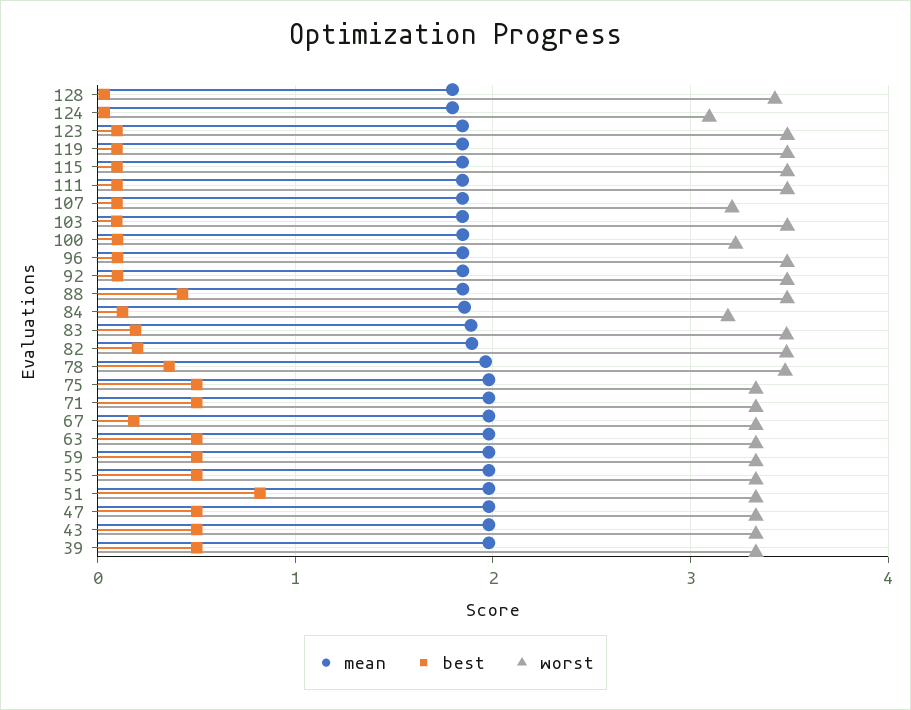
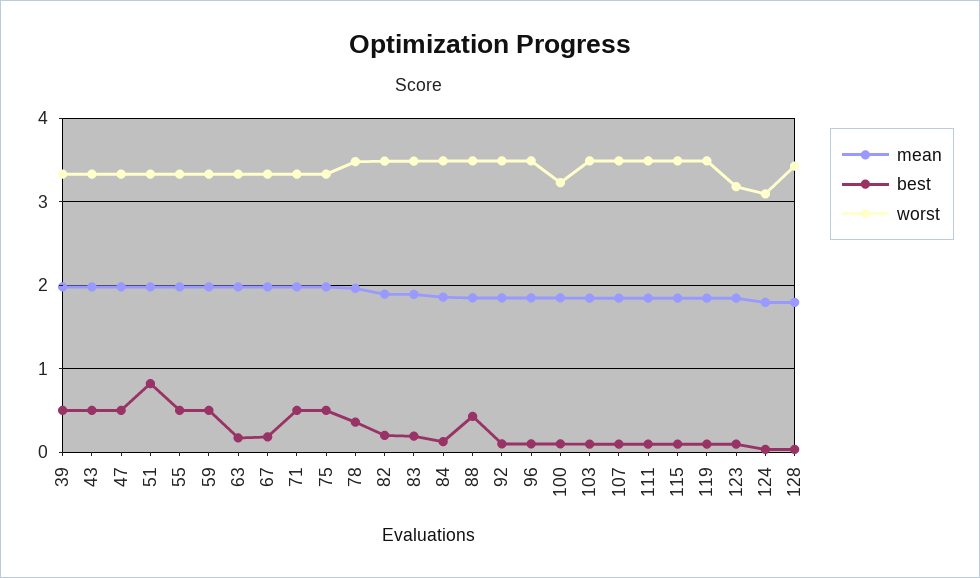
  {
    "mean": {
      "128": 1.8,
      "124": 1.8,
      "123": 1.8,
      "119": 1.8,
      "115": 1.8,
      "111": 1.8,
      "107": 1.8,
      "103": 1.8,
      "100": 1.8,
      "96": 1.8,
      "92": 1.8,
      "88": 1.8,
      "84": 1.9,
      "83": 1.9,
      "82": 1.9,
      "78": 2,
      "75": 2,
      "71": 2,
      "67": 2,
      "63": 2,
      "59": 2,
      "55": 2,
      "51": 2,
      "47": 2,
      "43": 2,
      "39": 2
    },
    "best": {
      "128": 0,
      "124": 0,
      "123": 0.1,
      "119": 0.1,
      "115": 0.1,
      "111": 0.1,
      "107": 0.1,
      "103": 0.1,
      "100": 0.1,
      "96": 0.1,
      "92": 0.1,
      "88": 0.4,
      "84": 0.1,
      "83": 0.2,
      "82": 0.2,
      "78": 0.4,
      "75": 0.5,
      "71": 0.5,
      "67": 0.2,
-     "63": 0.5,
+     "63": 0.2,
      "59": 0.5,
      "55": 0.5,
      "51": 0.8,
      "47": 0.5,
      "43": 0.5,
      "39": 0.5
    },
    "worst": {
      "128": 3.4,
      "124": 3.1,
-     "123": 3.5,
+     "123": 3.2,
      "119": 3.5,
      "115": 3.5,
      "111": 3.5,
-     "107": 3.2,
+     "107": 3.5,
      "103": 3.5,
      "100": 3.2,
      "96": 3.5,
      "92": 3.5,
      "88": 3.5,
-     "84": 3.2,
+     "84": 3.5,
      "83": 3.5,
      "82": 3.5,
      "78": 3.5,
      "75": 3.3,
      "71": 3.3,
      "67": 3.3,
      "63": 3.3,
      "59": 3.3,
      "55": 3.3,
      "51": 3.3,
      "47": 3.3,
      "43": 3.3,
      "39": 3.3
    }
  }

